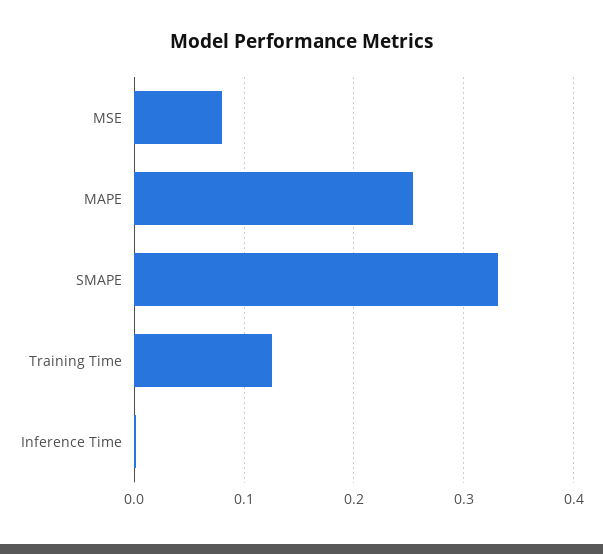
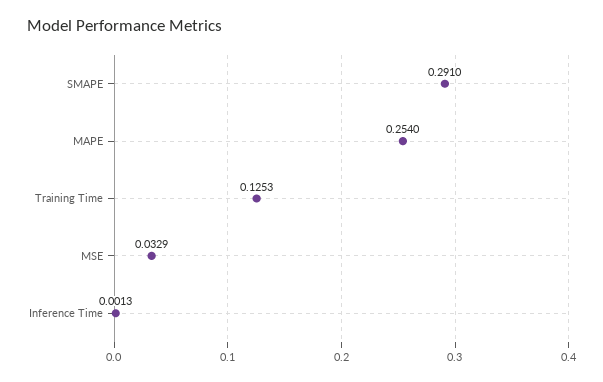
  {
-   "MSE": 0.08,
+   "MSE": 0.0329,
    "MAPE": 0.254,
-   "SMAPE": 0.33,
+   "SMAPE": 0.291,
    "Training Time": 0.1253,
    "Inference Time": 0.0013
  }

